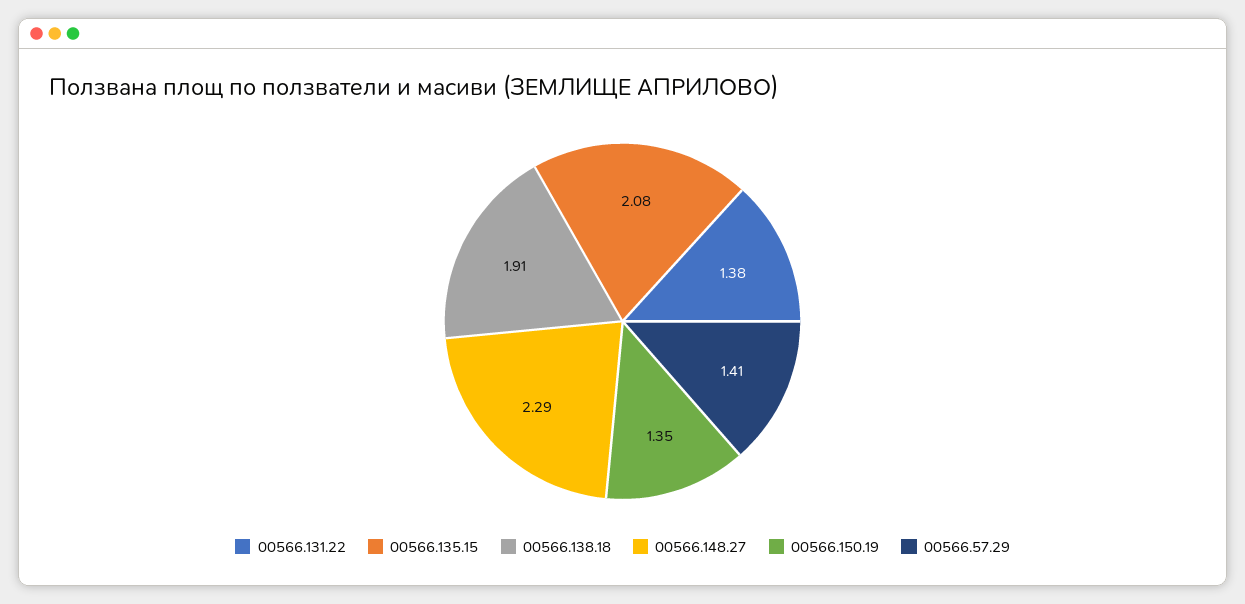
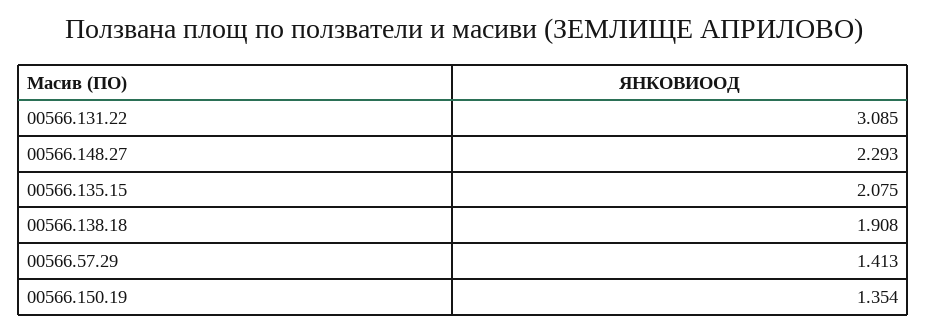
  {
-   "00566.131.22": 1.38,
+   "00566.131.22": 3.085,
    "00566.135.15": 2.075,
    "00566.138.18": 1.908,
    "00566.148.27": 2.293,
    "00566.150.19": 1.354,
    "00566.57.29": 1.413
  }

